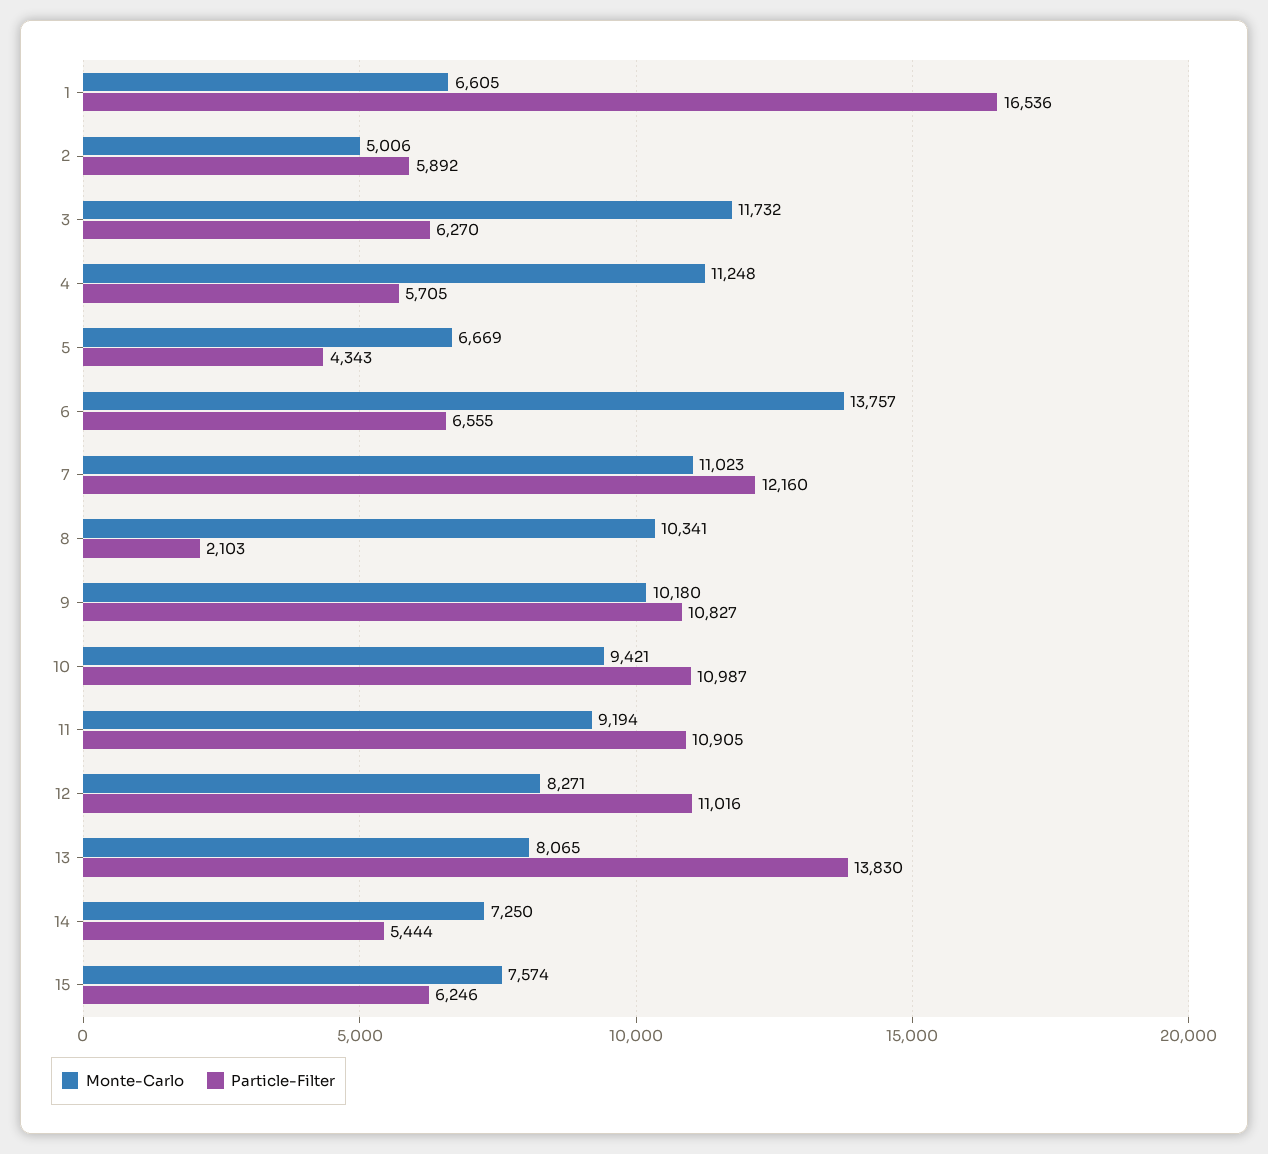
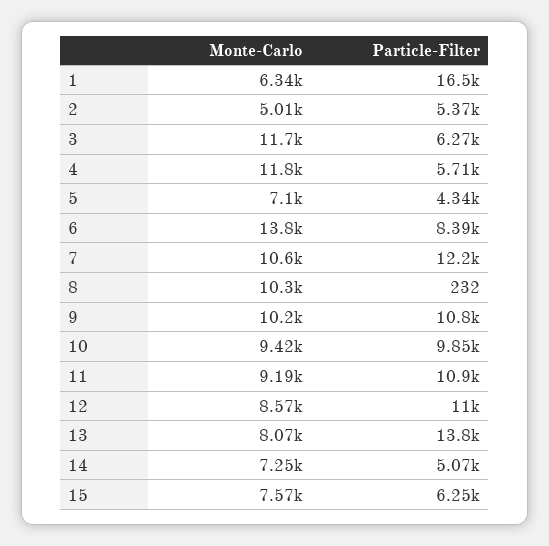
  {
    "Monte-Carlo": {
-     "1": 6605,
+     "1": 6340,
      "2": 5006,
      "3": 11732,
-     "4": 11248,
+     "4": 11800,
-     "5": 6669,
+     "5": 7100,
      "6": 13757,
-     "7": 11023,
+     "7": 10600,
      "8": 10341,
      "9": 10180,
      "10": 9421,
      "11": 9194,
-     "12": 8271,
+     "12": 8570,
      "13": 8065,
      "14": 7250,
      "15": 7574
    },
    "Particle-Filter": {
      "1": 16536,
-     "2": 5892,
+     "2": 5370,
      "3": 6270,
      "4": 5705,
      "5": 4343,
-     "6": 6555,
+     "6": 8390,
      "7": 12160,
-     "8": 2103,
+     "8": 232,
      "9": 10827,
-     "10": 10987,
+     "10": 9850,
      "11": 10905,
      "12": 11016,
      "13": 13830,
-     "14": 5444,
+     "14": 5070,
      "15": 6246
    }
  }

